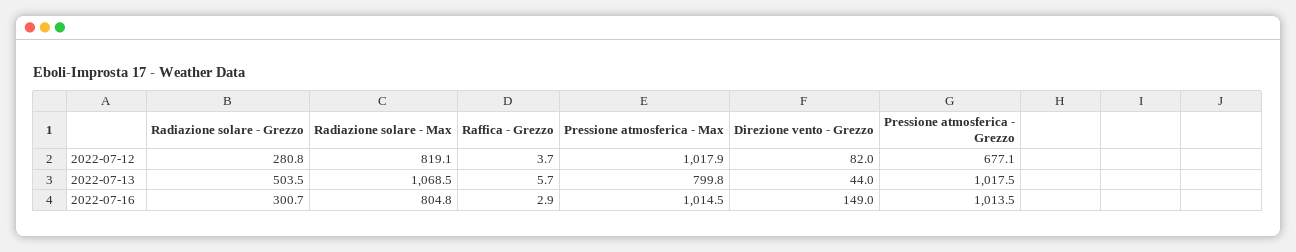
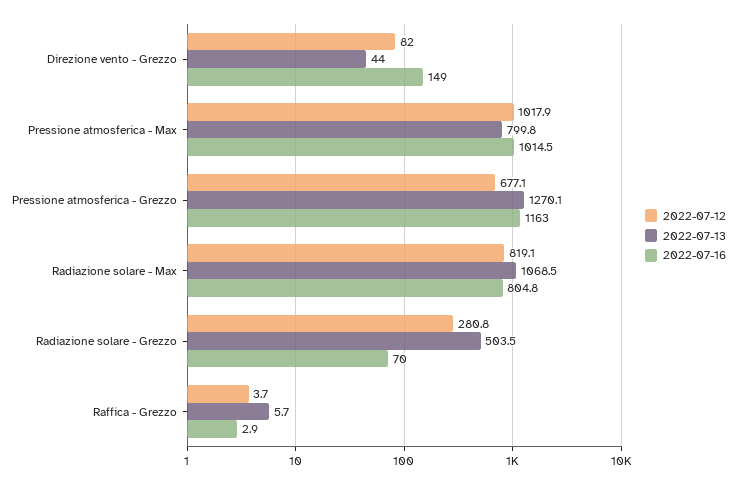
  {
    "2022-07-12": {
      "Radiazione solare - Grezzo": 280.8,
      "Radiazione solare - Max": 819.1,
      "Raffica - Grezzo": 3.7,
      "Pressione atmosferica - Max": 1017.9,
      "Direzione vento - Grezzo": 82,
      "Pressione atmosferica - Grezzo": 677.1
    },
    "2022-07-13": {
      "Radiazione solare - Grezzo": 503.5,
      "Radiazione solare - Max": 1068.5,
      "Raffica - Grezzo": 5.7,
      "Pressione atmosferica - Max": 799.8,
      "Direzione vento - Grezzo": 44,
-     "Pressione atmosferica - Grezzo": 1017.5
+     "Pressione atmosferica - Grezzo": 1270.1
    },
    "2022-07-16": {
-     "Radiazione solare - Grezzo": 300.7,
+     "Radiazione solare - Grezzo": 70,
      "Radiazione solare - Max": 804.8,
      "Raffica - Grezzo": 2.9,
      "Pressione atmosferica - Max": 1014.5,
      "Direzione vento - Grezzo": 149,
-     "Pressione atmosferica - Grezzo": 1013.5
+     "Pressione atmosferica - Grezzo": 1163
    }
  }

